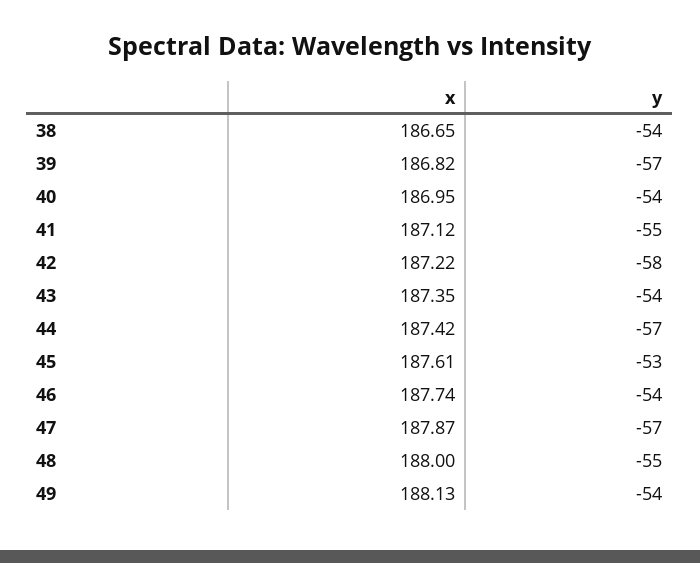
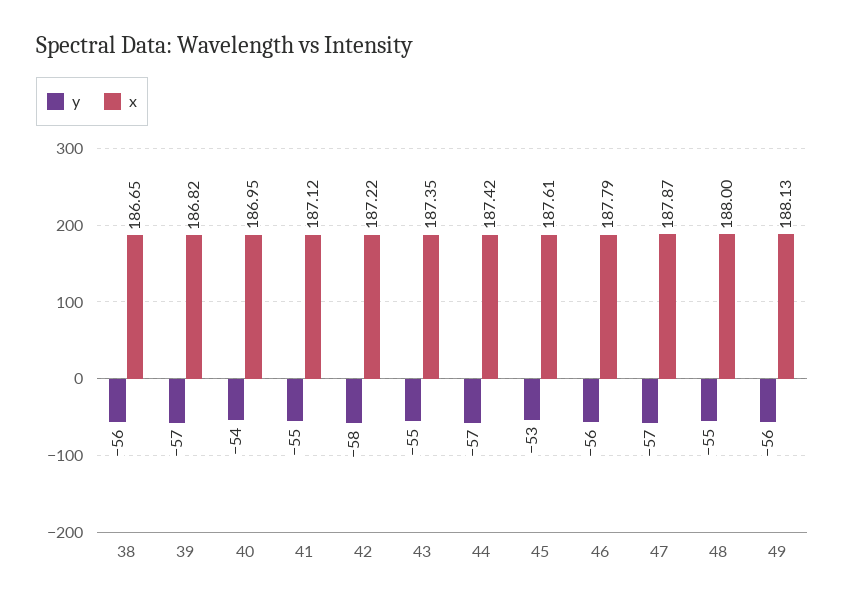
  {
    "x": {
      "38": 186.65,
      "39": 186.82,
      "40": 186.95,
      "41": 187.12,
      "42": 187.22,
      "43": 187.35,
      "44": 187.42,
      "45": 187.61,
-     "46": 187.74,
+     "46": 187.79,
      "47": 187.87,
      "48": 188,
      "49": 188.13
    },
    "y": {
-     "38": -54,
+     "38": -56,
      "39": -57,
      "40": -54,
      "41": -55,
      "42": -58,
-     "43": -54,
+     "43": -55,
      "44": -57,
      "45": -53,
-     "46": -54,
+     "46": -56,
      "47": -57,
      "48": -55,
-     "49": -54
+     "49": -56
    }
  }

